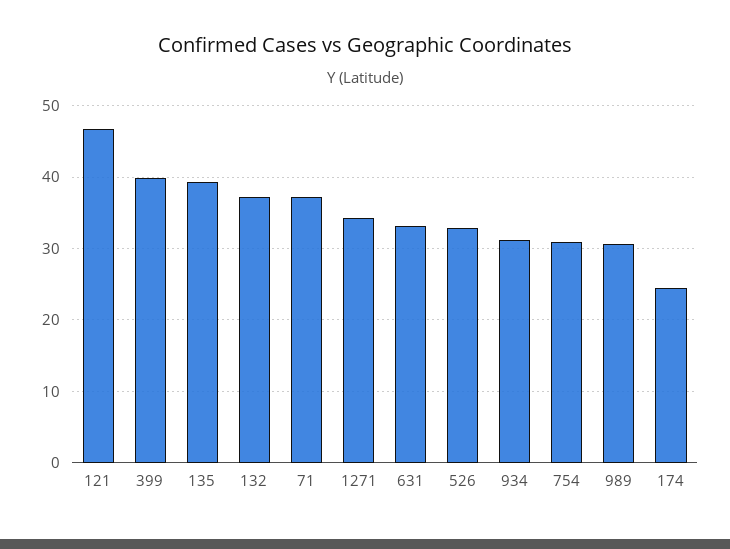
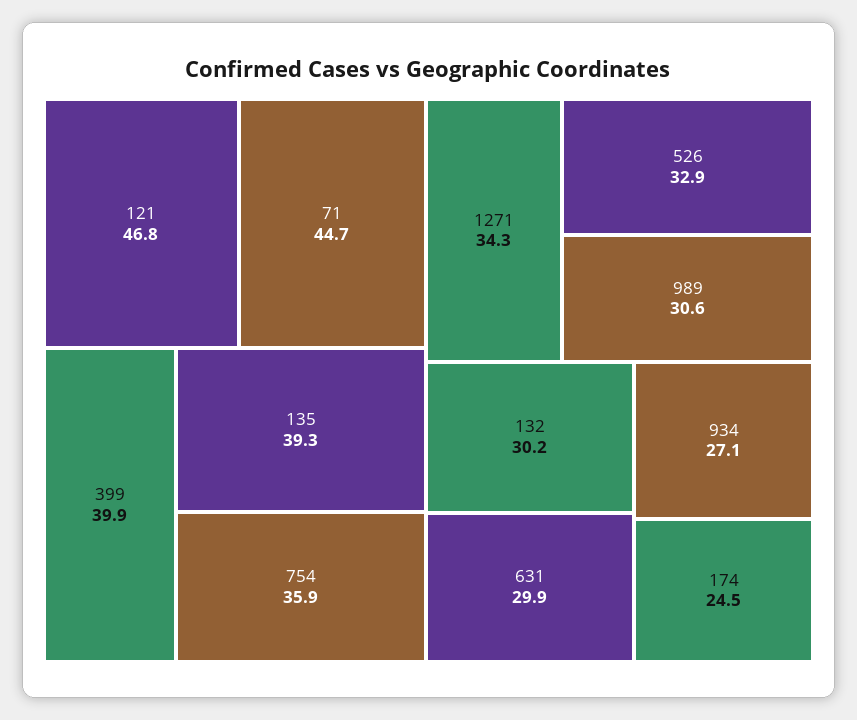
  {
    "121": 46.8,
    "399": 39.9,
    "135": 39.3,
-   "132": 37,
+   "132": 30.2,
-   "71": 37,
+   "71": 44.7,
    "1271": 34.3,
-   "631": 33,
+   "631": 29.9,
    "526": 32.9,
-   "934": 31,
+   "934": 27.1,
-   "754": 31,
+   "754": 35.9,
    "989": 30.6,
    "174": 24.5
  }

